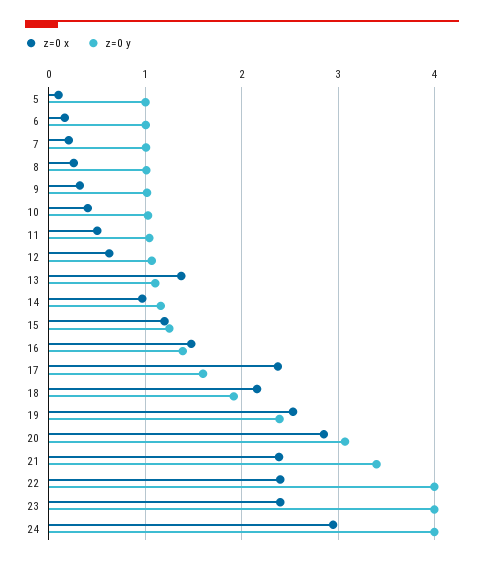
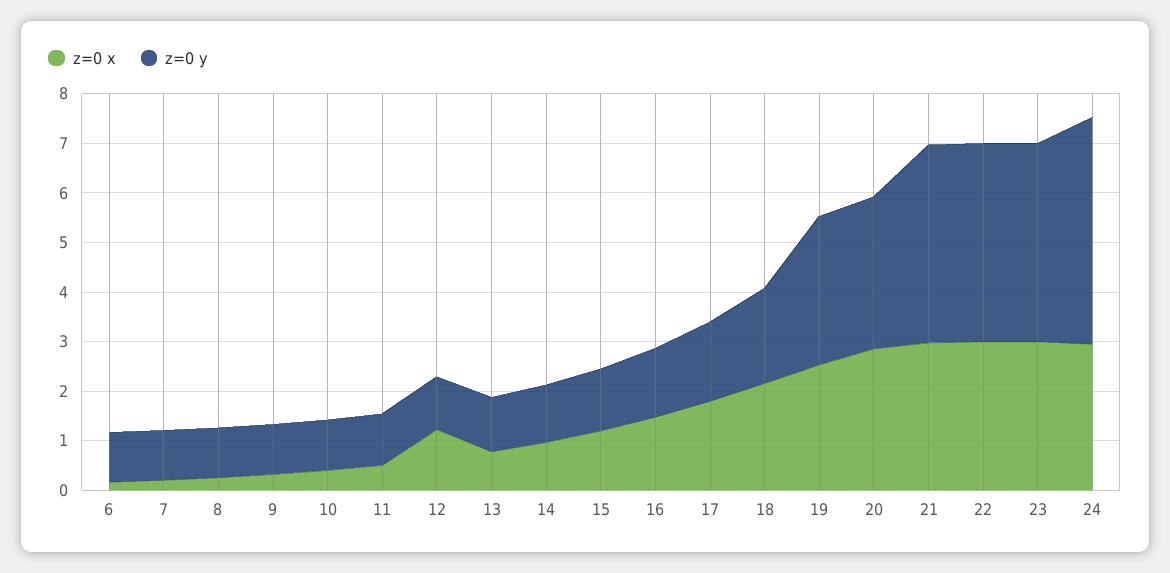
  {
    "z=0 x": {
-     "5": 0.1,
      "6": 0.2,
      "7": 0.2,
      "8": 0.3,
      "9": 0.3,
      "10": 0.4,
      "11": 0.5,
-     "12": 0.6,
+     "12": 1.2,
-     "13": 1.4,
+     "13": 0.8,
      "14": 1,
      "15": 1.2,
      "16": 1.5,
-     "17": 2.4,
+     "17": 1.8,
      "18": 2.2,
      "19": 2.5,
      "20": 2.9,
-     "21": 2.4,
+     "21": 3,
-     "22": 2.4,
+     "22": 3,
-     "23": 2.4,
+     "23": 3,
      "24": 2.9
    },
    "z=0 y": {
-     "5": 1,
      "6": 1,
      "7": 1,
      "8": 1,
      "9": 1,
      "10": 1,
      "11": 1,
      "12": 1.1,
      "13": 1.1,
      "14": 1.2,
      "15": 1.3,
      "16": 1.4,
      "17": 1.6,
      "18": 1.9,
-     "19": 2.4,
+     "19": 3,
      "20": 3.1,
-     "21": 3.4,
+     "21": 4,
      "22": 4,
      "23": 4,
-     "24": 4
+     "24": 4.6
    }
  }

